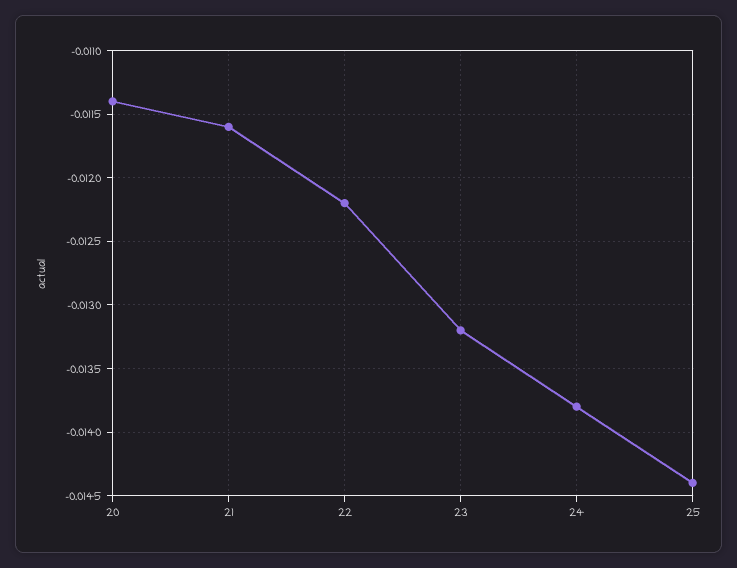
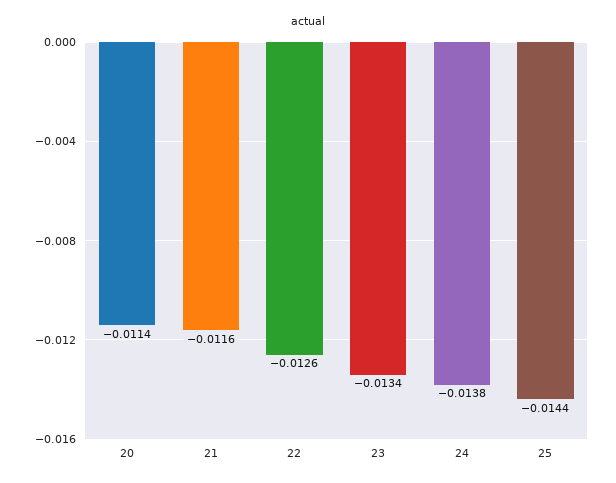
  {
    "20": -0.0114,
    "21": -0.0116,
-   "22": -0.0122,
+   "22": -0.0126,
-   "23": -0.0132,
+   "23": -0.0134,
    "24": -0.0138,
    "25": -0.0144
  }

